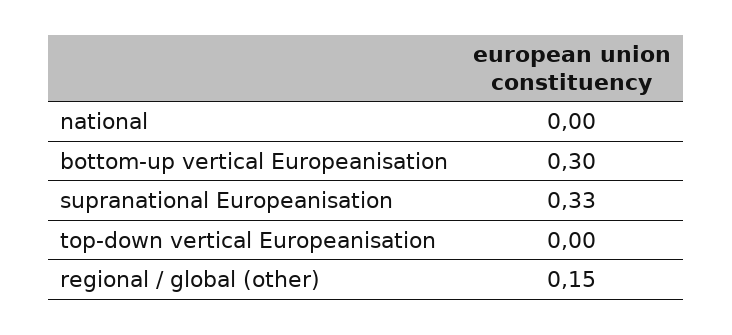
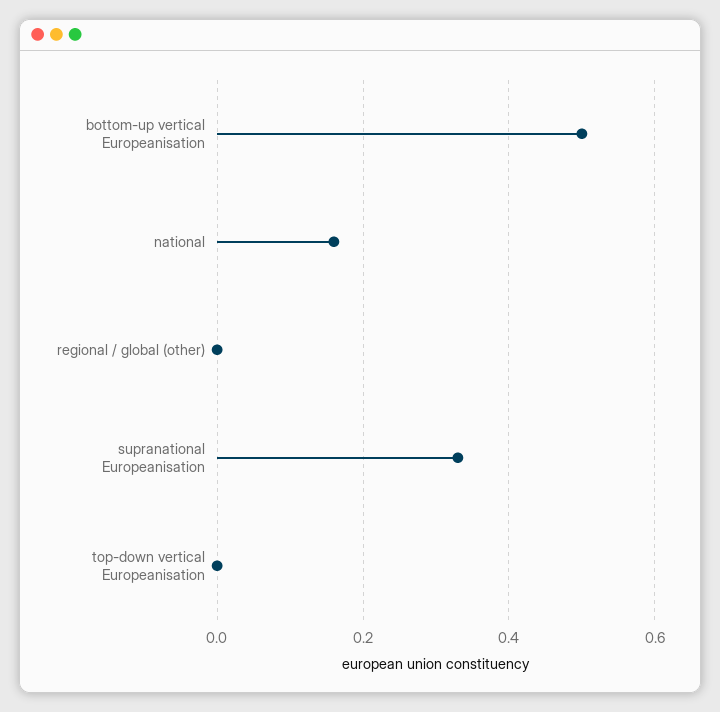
  {
-   "national": 0,
+   "national": 0.15,
-   "bottom-up vertical Europeanisation": 0.3,
+   "bottom-up vertical Europeanisation": 0.5,
    "supranational Europeanisation": 0.33,
    "top-down vertical Europeanisation": 0,
-   "regional / global (other)": 0.15
+   "regional / global (other)": 0
  }

